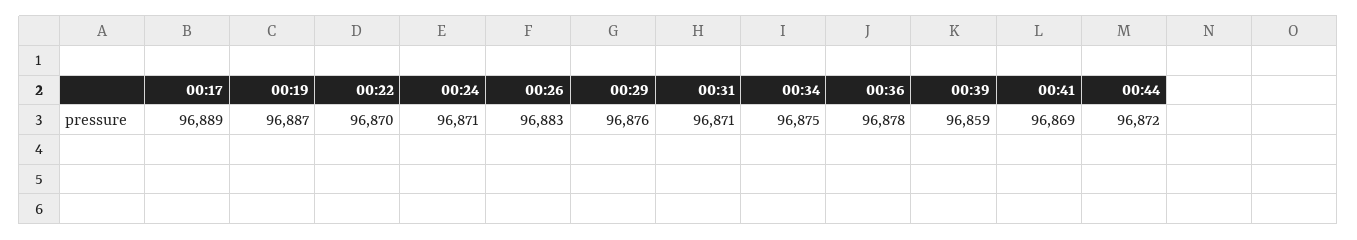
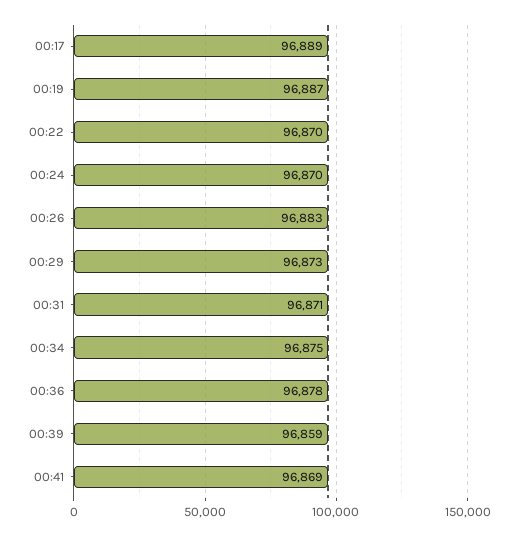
  {
    "00:17": 96889,
    "00:19": 96887,
    "00:22": 96870,
-   "00:24": 96871,
+   "00:24": 96870,
    "00:26": 96883,
-   "00:29": 96876,
+   "00:29": 96873,
    "00:31": 96871,
    "00:34": 96875,
    "00:36": 96878,
    "00:39": 96859,
-   "00:41": 96869,
+   "00:41": 96869
-   "00:44": 96872
  }

